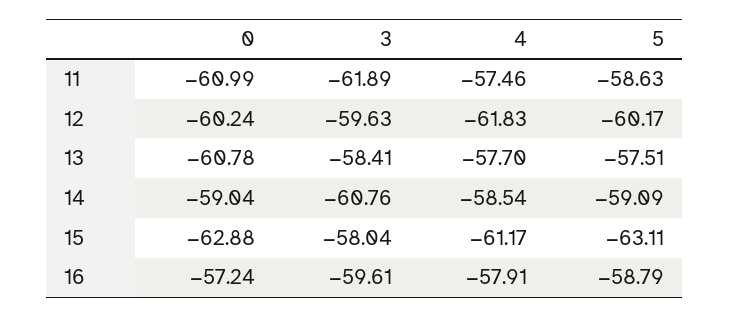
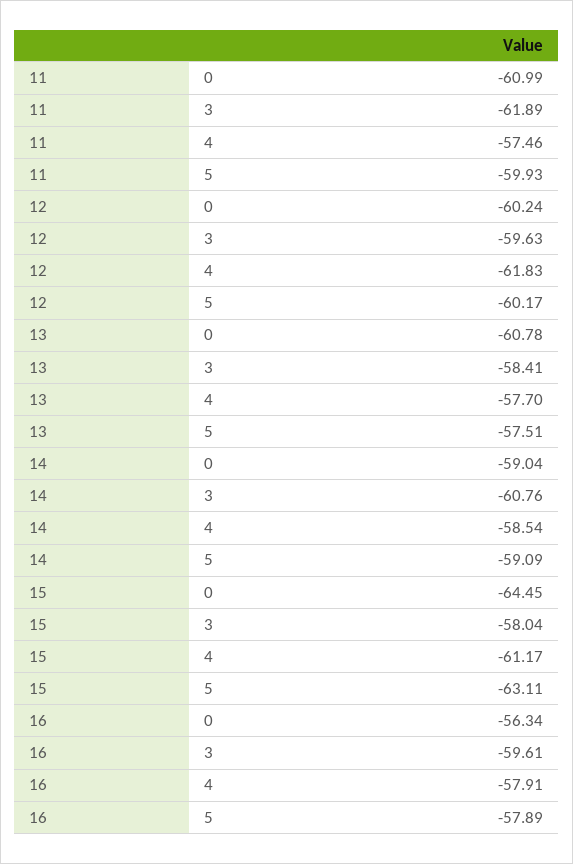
  {
    "0": {
      "11": -60.99,
      "12": -60.24,
      "13": -60.78,
      "14": -59.04,
-     "15": -62.88,
+     "15": -64.45,
-     "16": -57.24
+     "16": -56.34
    },
    "3": {
      "11": -61.89,
      "12": -59.63,
      "13": -58.41,
      "14": -60.76,
      "15": -58.04,
      "16": -59.61
    },
    "4": {
      "11": -57.46,
      "12": -61.83,
      "13": -57.7,
      "14": -58.54,
      "15": -61.17,
      "16": -57.91
    },
    "5": {
-     "11": -58.63,
+     "11": -59.93,
      "12": -60.17,
      "13": -57.51,
      "14": -59.09,
      "15": -63.11,
-     "16": -58.79
+     "16": -57.89
    }
  }

